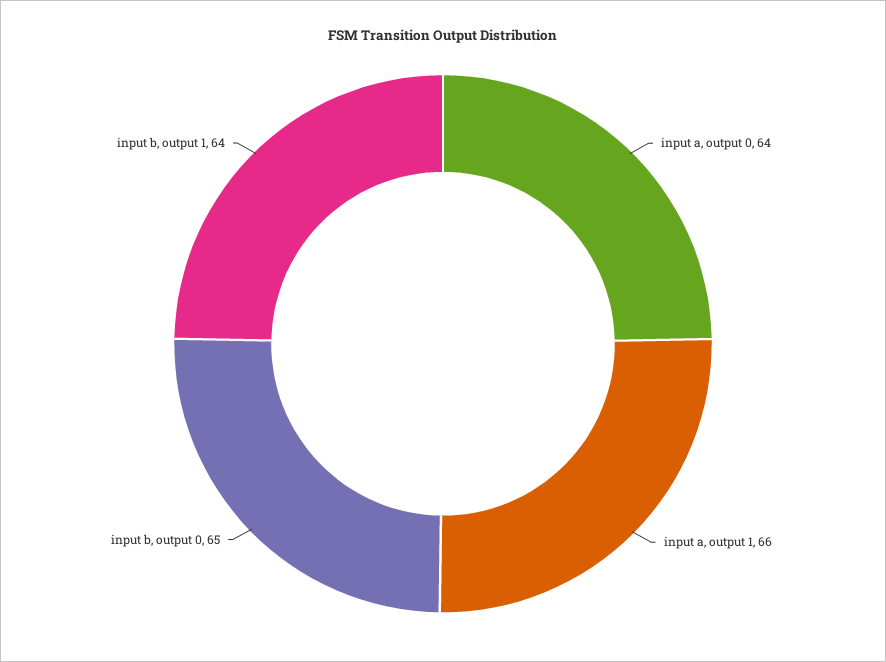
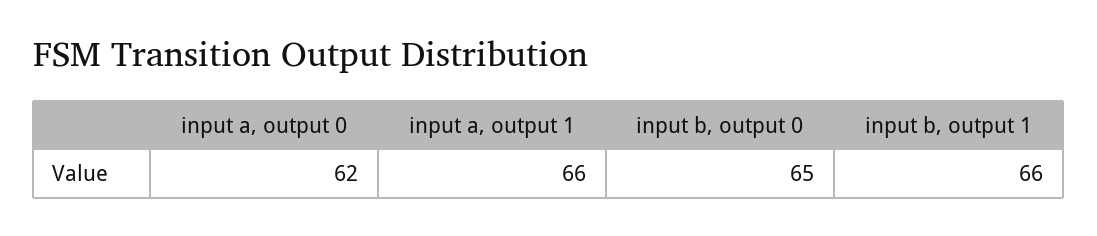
  {
-   "input a, output 0": 64,
+   "input a, output 0": 62,
    "input a, output 1": 66,
    "input b, output 0": 65,
-   "input b, output 1": 64
+   "input b, output 1": 66
  }

